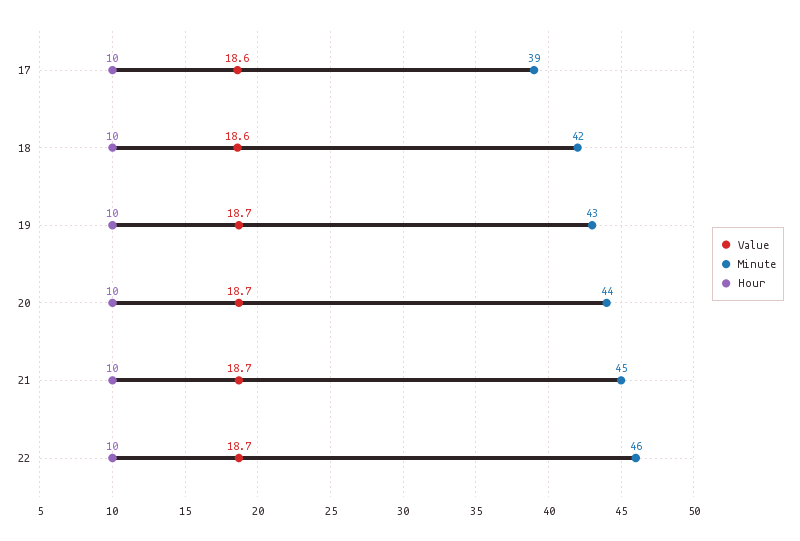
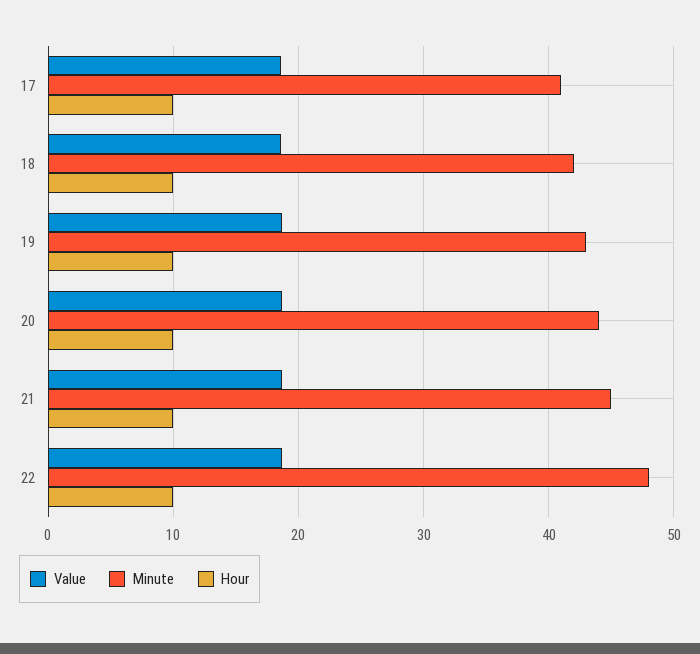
  {
    "Value": {
      "17": 18.6,
      "18": 18.6,
      "19": 18.7,
      "20": 18.7,
      "21": 18.7,
      "22": 18.7
    },
    "Minute": {
-     "17": 39,
+     "17": 41,
      "18": 42,
      "19": 43,
      "20": 44,
      "21": 45,
-     "22": 46
+     "22": 48
    },
    "Hour": {
      "17": 10,
      "18": 10,
      "19": 10,
      "20": 10,
      "21": 10,
      "22": 10
    }
  }

